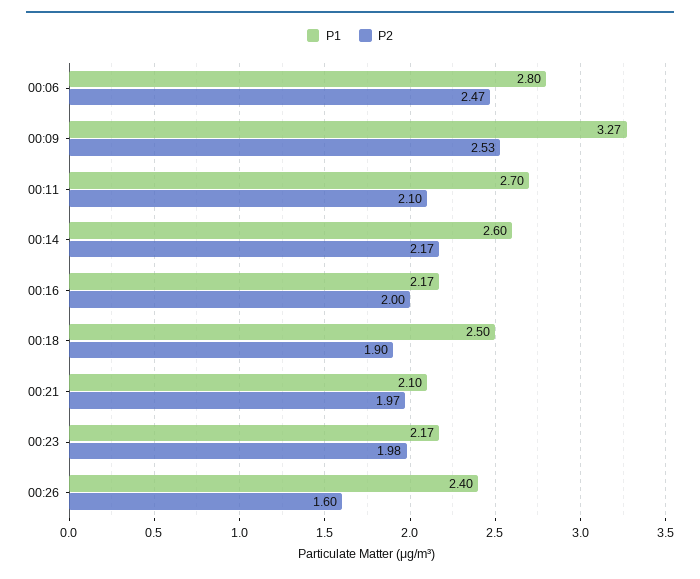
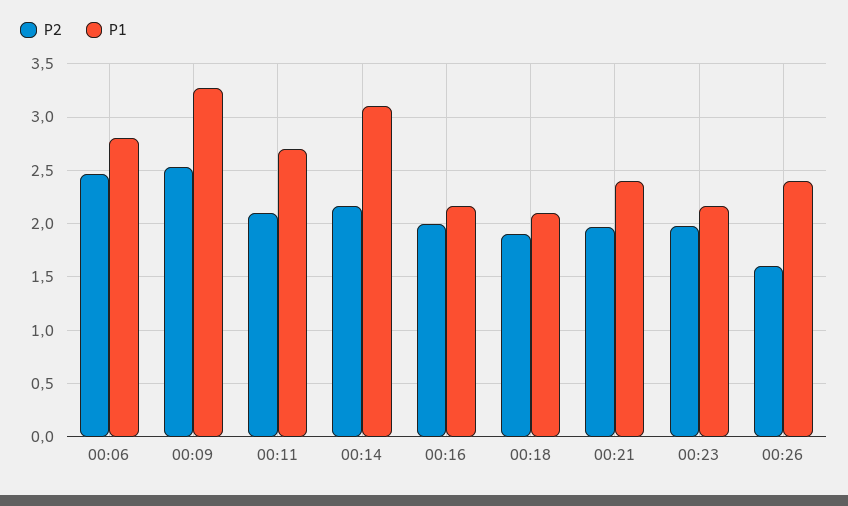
  {
    "P1": {
      "00:06": 2.8,
      "00:09": 3.27,
      "00:11": 2.7,
-     "00:14": 2.6,
+     "00:14": 3.1,
      "00:16": 2.17,
-     "00:18": 2.5,
+     "00:18": 2.1,
-     "00:21": 2.1,
+     "00:21": 2.4,
      "00:23": 2.17,
      "00:26": 2.4
    },
    "P2": {
      "00:06": 2.47,
      "00:09": 2.53,
      "00:11": 2.1,
      "00:14": 2.17,
      "00:16": 2,
      "00:18": 1.9,
      "00:21": 1.97,
      "00:23": 1.98,
      "00:26": 1.6
    }
  }

